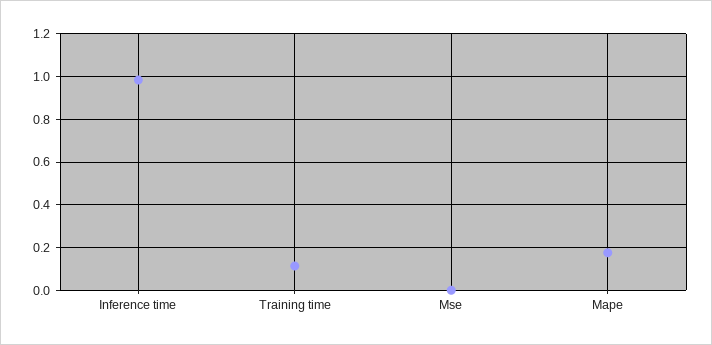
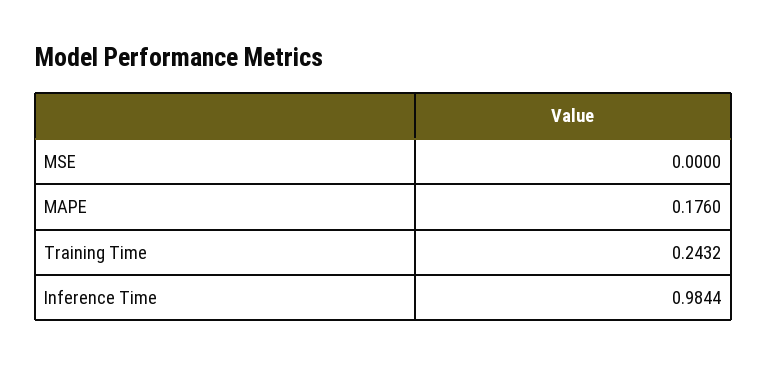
  {
    "Inference time": 0.9844,
-   "Training time": 0.1,
+   "Training time": 0.2432,
    "Mse": 0,
    "Mape": 0.176
  }

